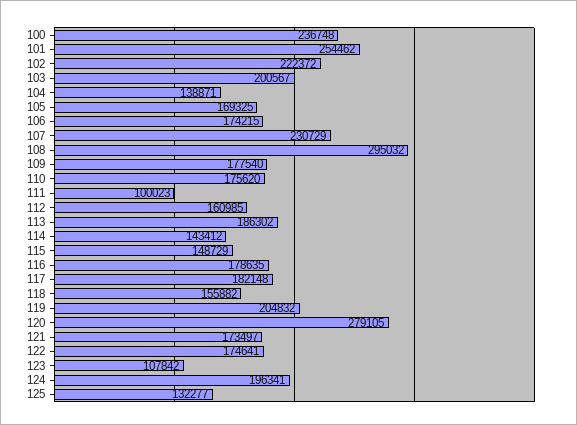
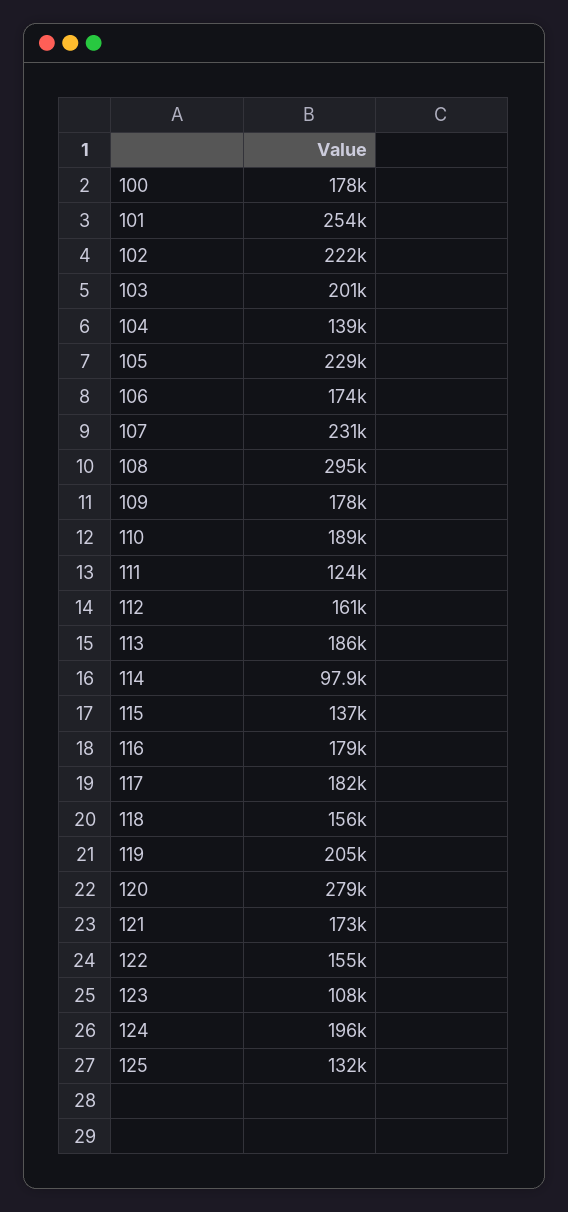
  {
-   "100": 236748,
+   "100": 178000,
    "101": 254462,
    "102": 222372,
    "103": 200567,
    "104": 138871,
-   "105": 169325,
+   "105": 229000,
    "106": 174215,
    "107": 230729,
    "108": 295032,
    "109": 177540,
-   "110": 175620,
+   "110": 189000,
-   "111": 100023,
+   "111": 124000,
    "112": 160985,
    "113": 186302,
-   "114": 143412,
+   "114": 97900,
-   "115": 148729,
+   "115": 137000,
    "116": 178635,
    "117": 182148,
    "118": 155882,
    "119": 204832,
    "120": 279105,
    "121": 173497,
-   "122": 174641,
+   "122": 155000,
    "123": 107842,
    "124": 196341,
    "125": 132277
  }

